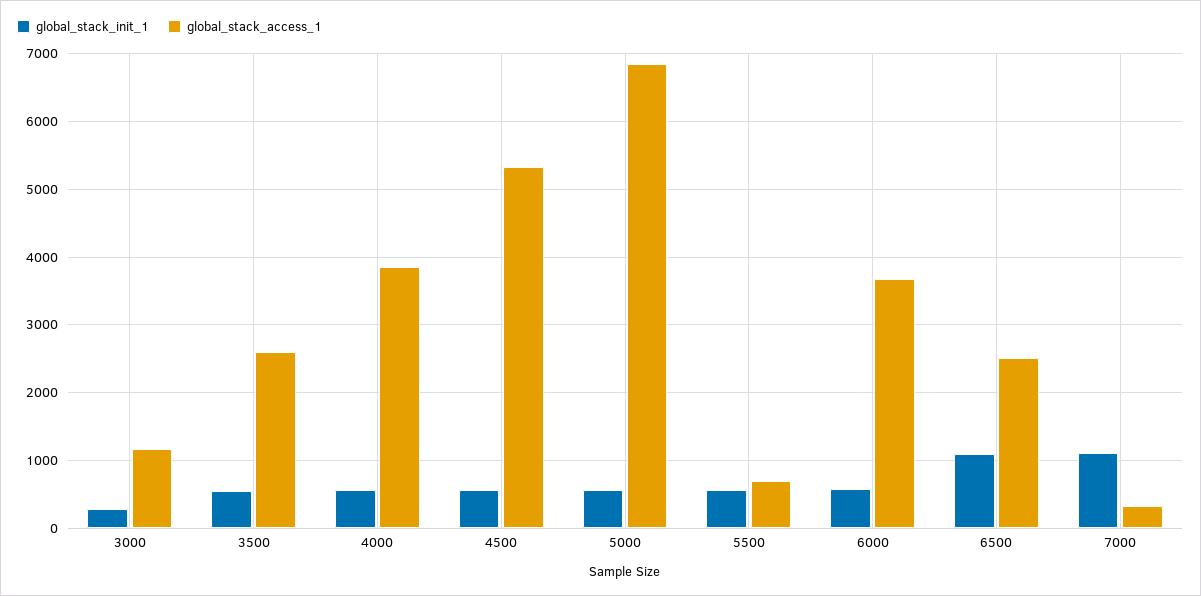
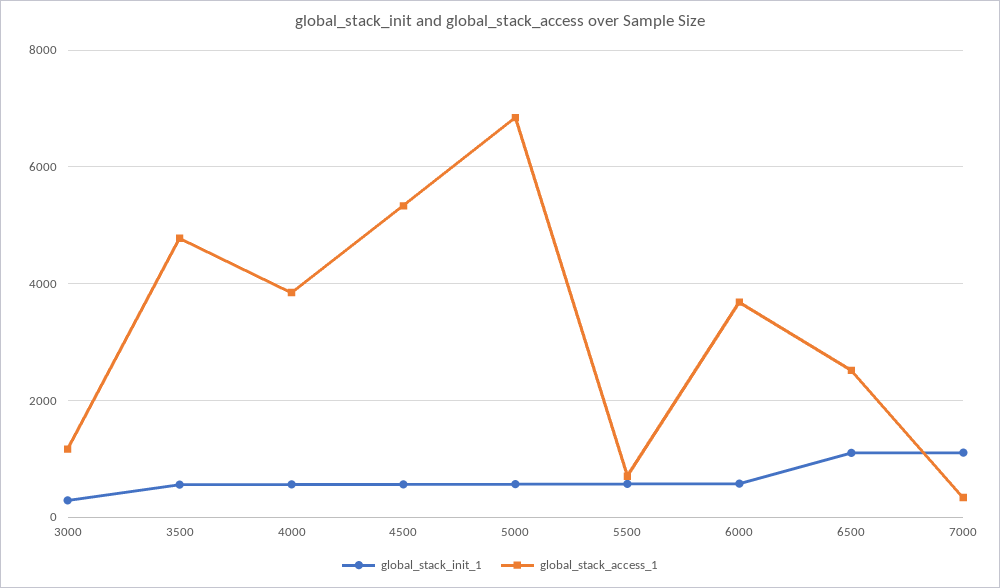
  {
    "global_stack_init_1": {
      "3000": 300,
      "3500": 600,
      "4000": 600,
      "4500": 600,
      "5000": 600,
      "5500": 600,
      "6000": 600,
      "6500": 1100,
      "7000": 1100
    },
    "global_stack_access_1": {
      "3000": 1200,
-     "3500": 2600,
+     "3500": 4800,
      "4000": 3800,
      "4500": 5300,
      "5000": 6800,
      "5500": 700,
      "6000": 3700,
      "6500": 2500,
      "7000": 300
    }
  }

